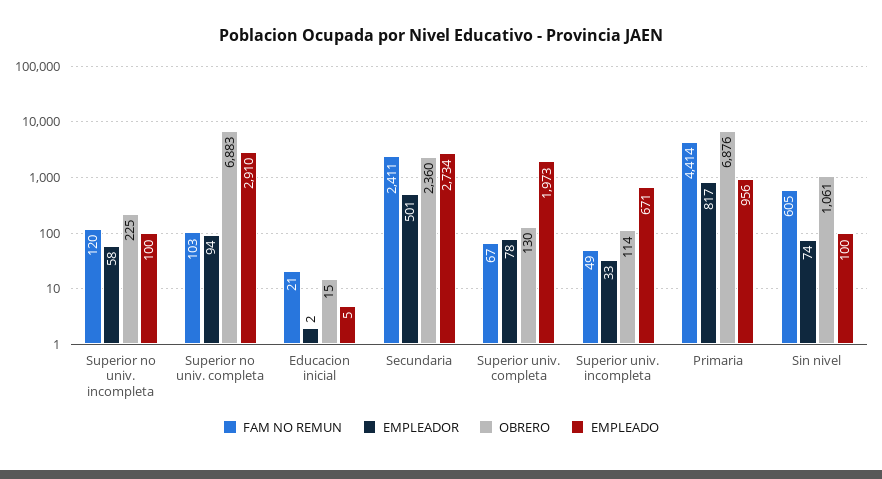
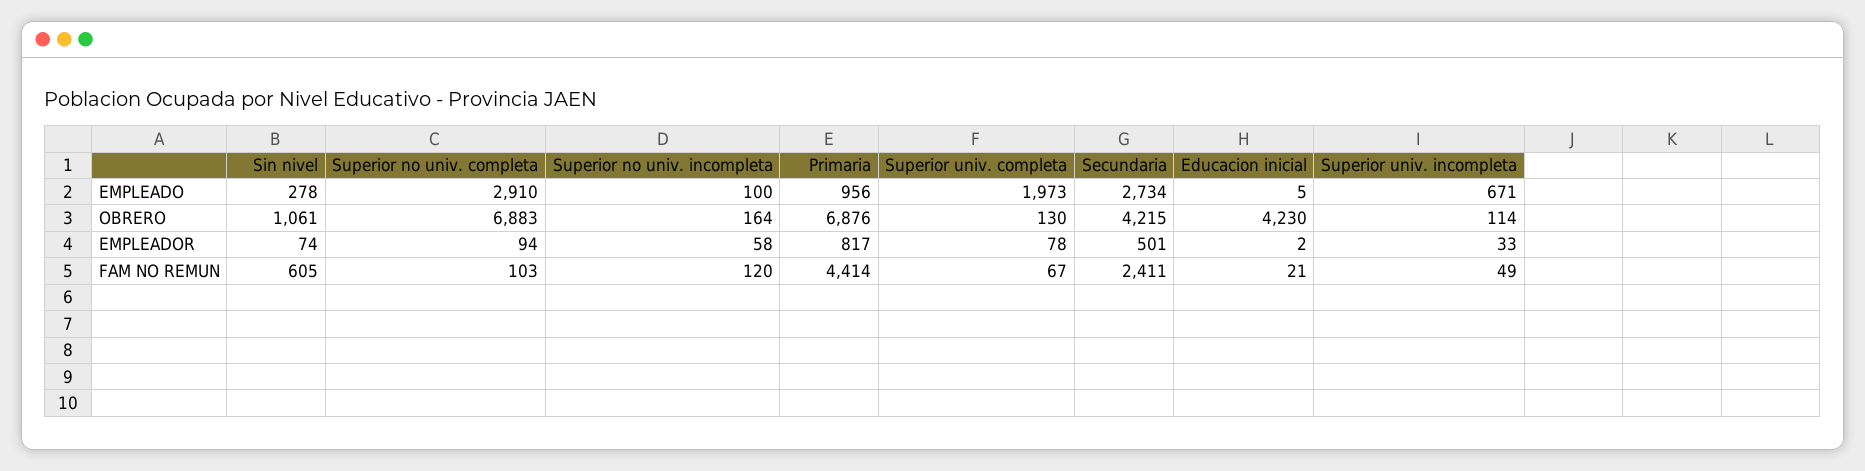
  {
    "FAM NO REMUN": {
      "Superior no univ. incompleta": 120,
      "Superior no univ. completa": 103,
      "Educacion inicial": 21,
      "Secundaria": 2411,
      "Superior univ. completa": 67,
      "Superior univ. incompleta": 49,
      "Primaria": 4414,
      "Sin nivel": 605
    },
    "EMPLEADOR": {
      "Superior no univ. incompleta": 58,
      "Superior no univ. completa": 94,
      "Educacion inicial": 2,
      "Secundaria": 501,
      "Superior univ. completa": 78,
      "Superior univ. incompleta": 33,
      "Primaria": 817,
      "Sin nivel": 74
    },
    "OBRERO": {
-     "Superior no univ. incompleta": 225,
+     "Superior no univ. incompleta": 164,
      "Superior no univ. completa": 6883,
-     "Educacion inicial": 15,
+     "Educacion inicial": 4230,
-     "Secundaria": 2360,
+     "Secundaria": 4215,
      "Superior univ. completa": 130,
      "Superior univ. incompleta": 114,
      "Primaria": 6876,
      "Sin nivel": 1061
    },
    "EMPLEADO": {
      "Superior no univ. incompleta": 100,
      "Superior no univ. completa": 2910,
      "Educacion inicial": 5,
      "Secundaria": 2734,
      "Superior univ. completa": 1973,
      "Superior univ. incompleta": 671,
      "Primaria": 956,
-     "Sin nivel": 100
+     "Sin nivel": 278
    }
  }

